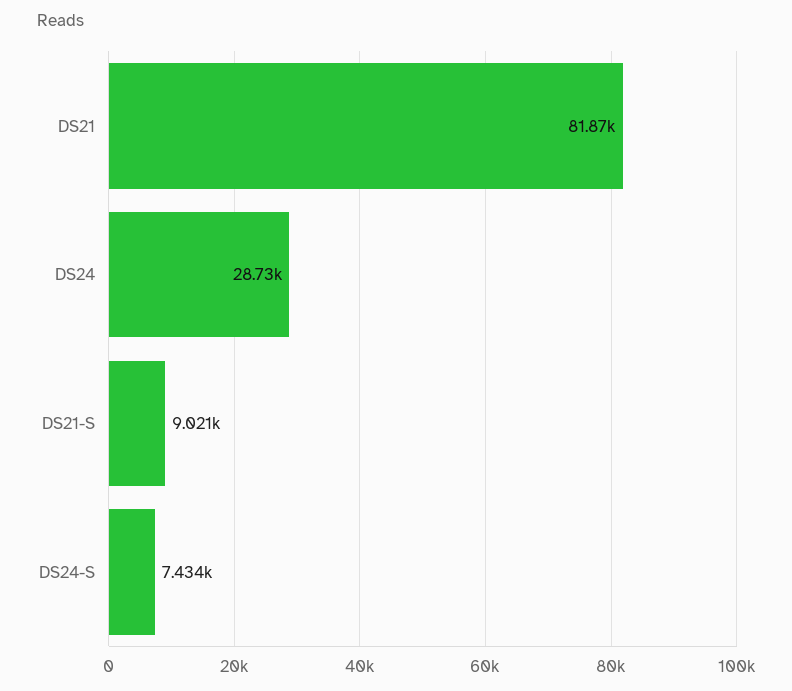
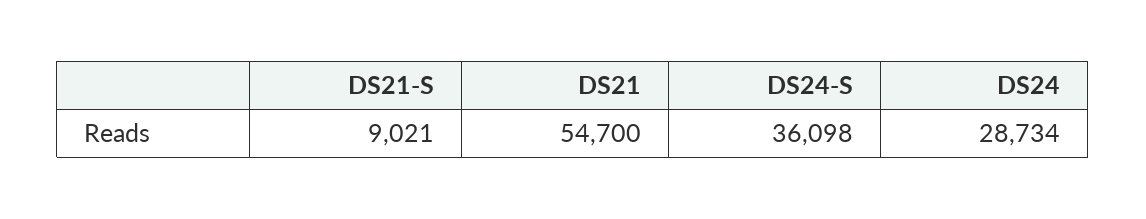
  {
-   "DS21": 81870,
+   "DS21": 54700,
    "DS24": 28734,
    "DS21-S": 9021,
-   "DS24-S": 7434
+   "DS24-S": 36098
  }

